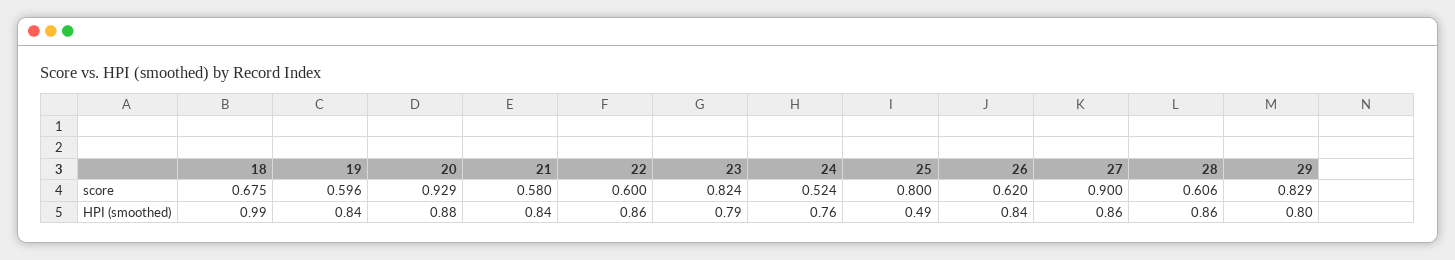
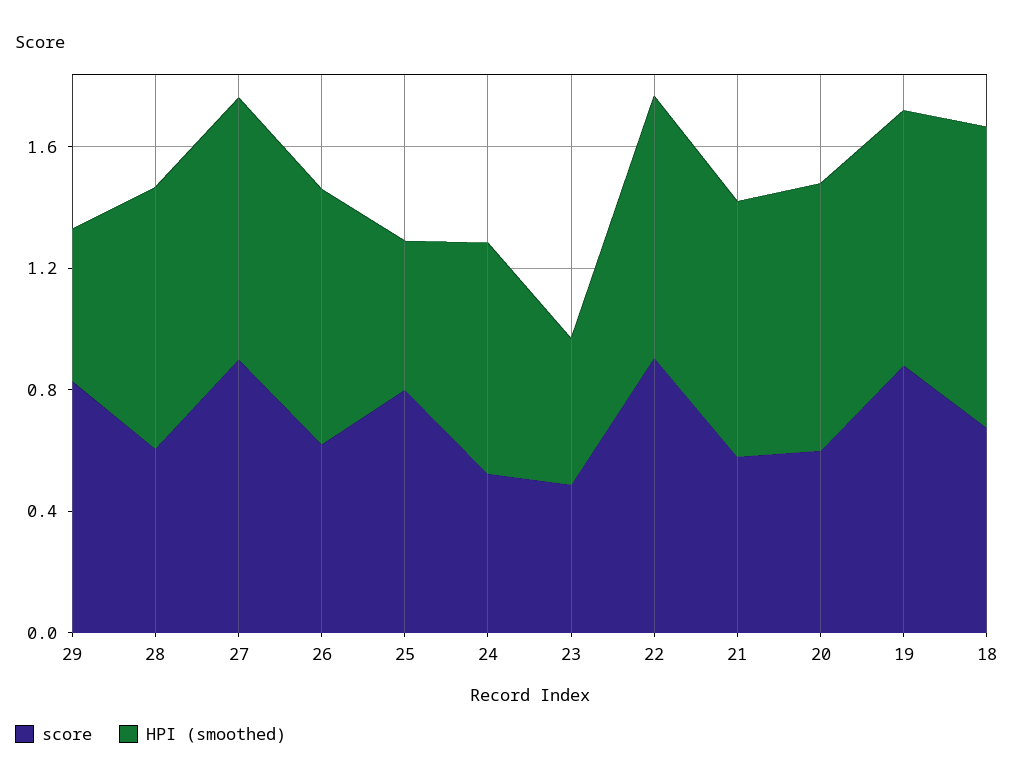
  {
    "score": {
      "18": 0.675,
-     "19": 0.596,
+     "19": 0.9,
-     "20": 0.929,
+     "20": 0.6,
      "21": 0.58,
-     "22": 0.6,
+     "22": 0.9,
-     "23": 0.824,
+     "23": 0.5,
      "24": 0.524,
      "25": 0.8,
      "26": 0.62,
      "27": 0.9,
      "28": 0.606,
      "29": 0.829
    },
    "HPI (smoothed)": {
      "18": 0.99,
      "19": 0.84,
      "20": 0.88,
      "21": 0.84,
      "22": 0.86,
-     "23": 0.79,
+     "23": 0.5,
      "24": 0.76,
      "25": 0.49,
      "26": 0.84,
      "27": 0.86,
      "28": 0.86,
-     "29": 0.8
+     "29": 0.5
    }
  }

